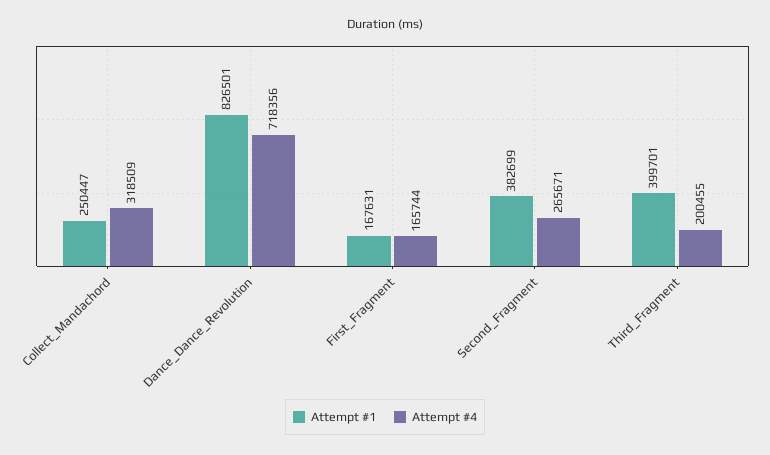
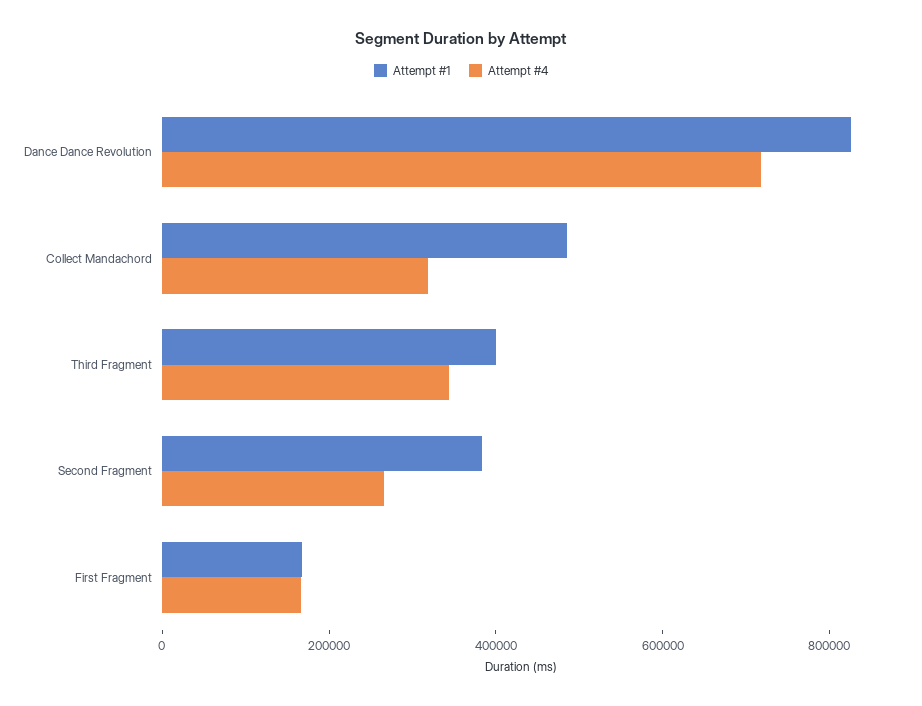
  {
    "Attempt #1": {
-     "Collect_Mandachord": 250447,
+     "Collect_Mandachord": 500000,
      "Dance_Dance_Revolution": 826501,
      "First_Fragment": 167631,
      "Second_Fragment": 382699,
      "Third_Fragment": 399701
    },
    "Attempt #4": {
      "Collect_Mandachord": 318509,
      "Dance_Dance_Revolution": 718356,
      "First_Fragment": 165744,
      "Second_Fragment": 265671,
-     "Third_Fragment": 200455
+     "Third_Fragment": 350000
    }
  }

